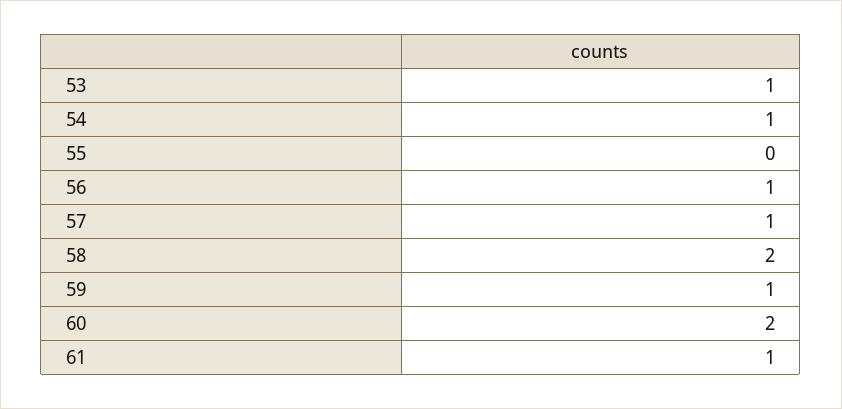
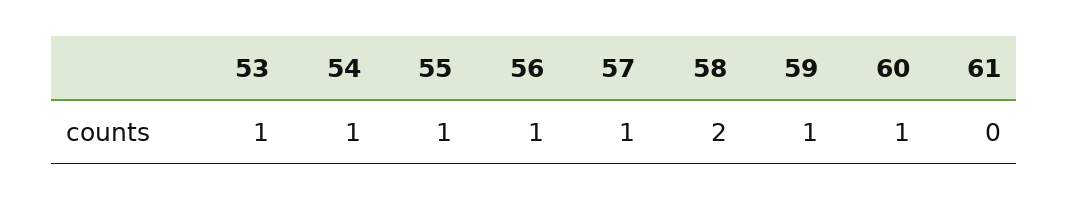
  {
    "53": 1,
    "54": 1,
-   "55": 0,
+   "55": 1,
    "56": 1,
    "57": 1,
    "58": 2,
    "59": 1,
-   "60": 2,
+   "60": 1,
-   "61": 1
+   "61": 0
  }

